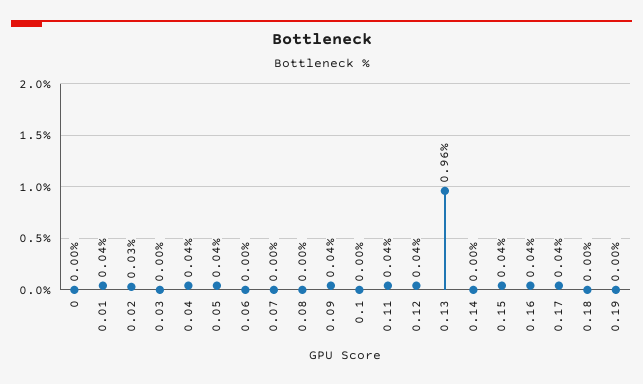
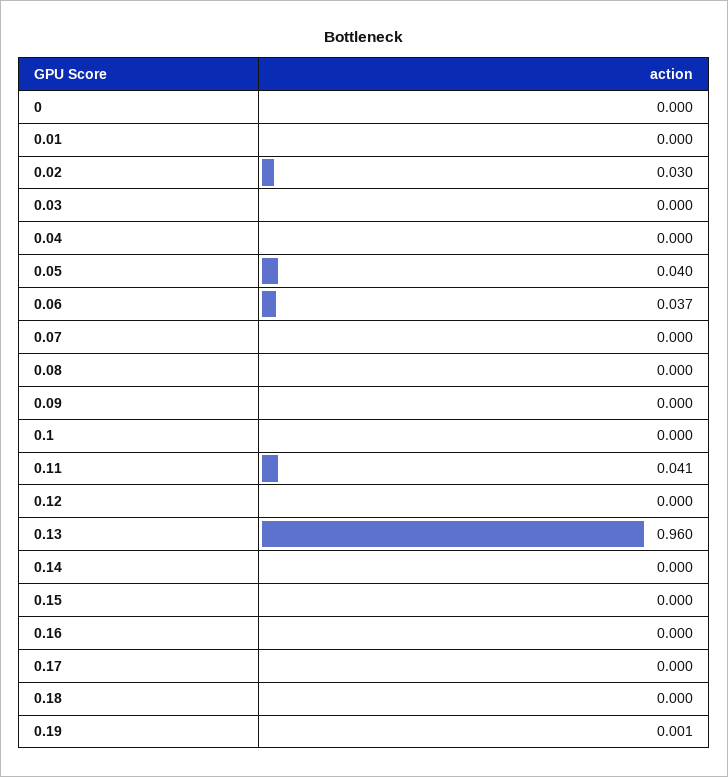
  {
    "0": 0,
-   "0.01": 0.04,
+   "0.01": 0,
    "0.02": 0.03,
    "0.03": 0,
-   "0.04": 0.04,
+   "0.04": 0,
    "0.05": 0.04,
-   "0.06": 0,
+   "0.06": 0.037,
    "0.07": 0,
    "0.08": 0,
-   "0.09": 0.04,
+   "0.09": 0,
    "0.1": 0,
    "0.11": 0.041,
-   "0.12": 0.04,
+   "0.12": 0,
    "0.13": 0.96,
    "0.14": 0,
-   "0.15": 0.04,
+   "0.15": 0,
-   "0.16": 0.04,
+   "0.16": 0,
-   "0.17": 0.04,
+   "0.17": 0,
    "0.18": 0,
    "0.19": 0.001
  }

